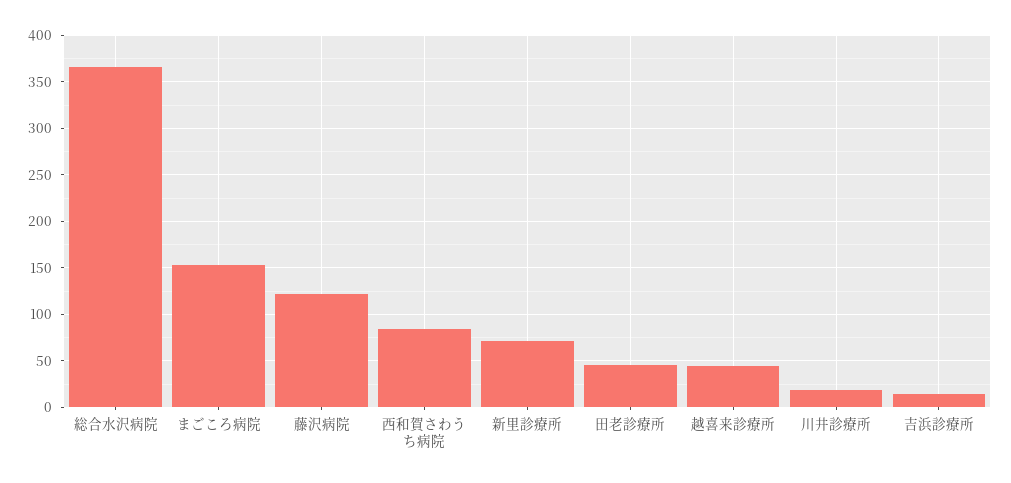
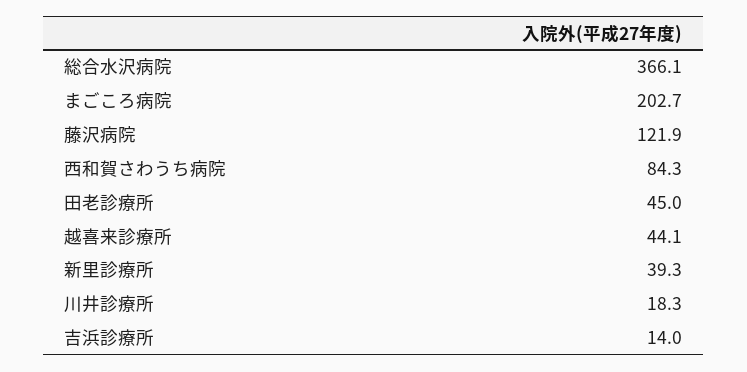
  {
    "総合水沢病院": 366.1,
-   "まごころ病院": 150,
+   "まごころ病院": 202.7,
    "藤沢病院": 121.9,
    "西和賀さわうち病院": 84.3,
-   "新里診療所": 70,
+   "新里診療所": 39.3,
    "田老診療所": 45,
    "越喜来診療所": 44.1,
    "川井診療所": 18.3,
    "吉浜診療所": 14
  }

